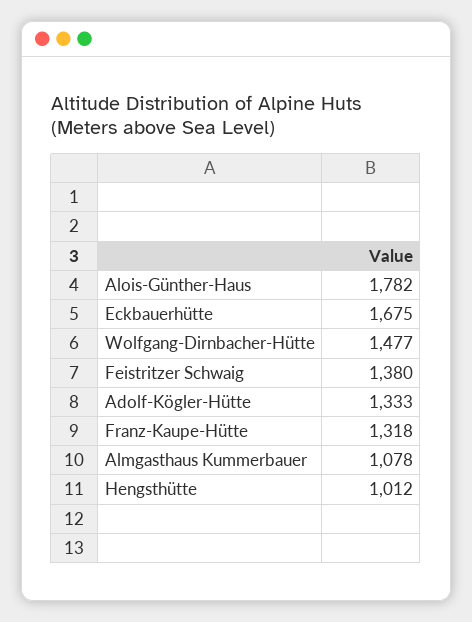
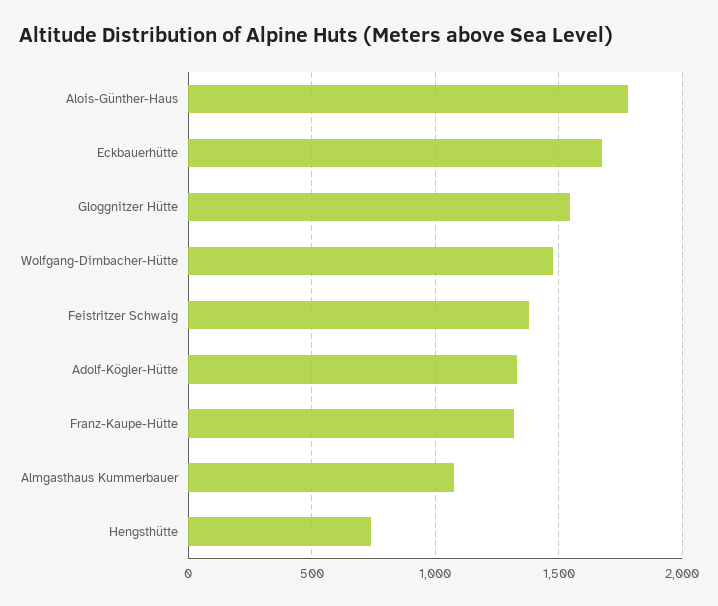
  {
    "Alois-Günther-Haus": 1782,
    "Eckbauerhütte": 1675,
    "Wolfgang-Dirnbacher-Hütte": 1477,
    "Feistritzer Schwaig": 1380,
    "Adolf-Kögler-Hütte": 1333,
    "Franz-Kaupe-Hütte": 1318,
    "Almgasthaus Kummerbauer": 1078,
-   "Hengsthütte": 1012
+   "Hengsthütte": 750,
+   "Gloggnitzer Hütte": 1550
  }

